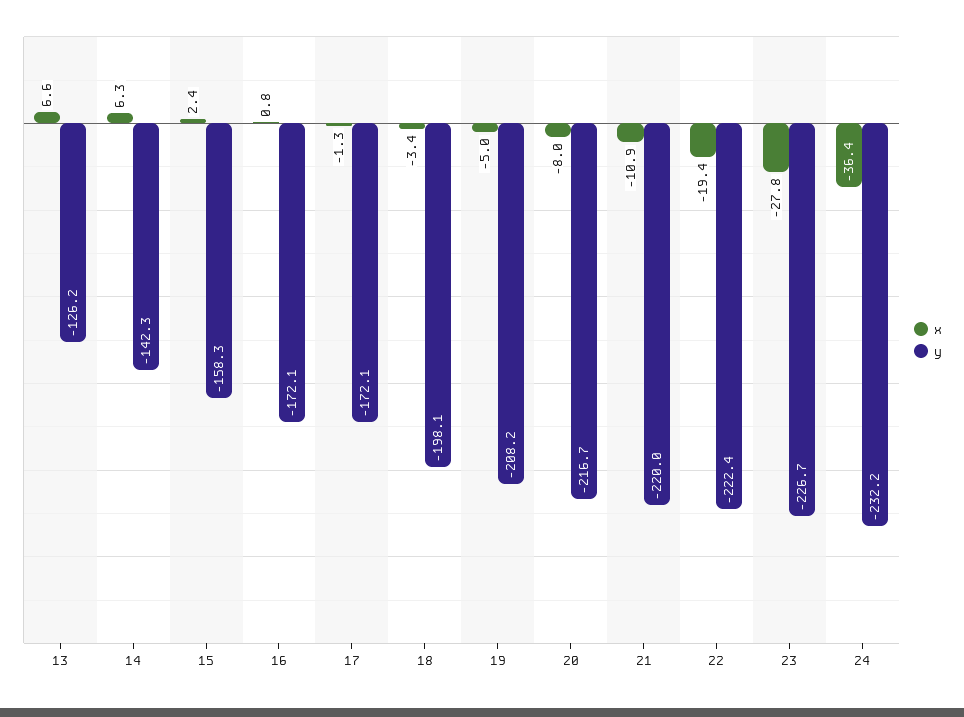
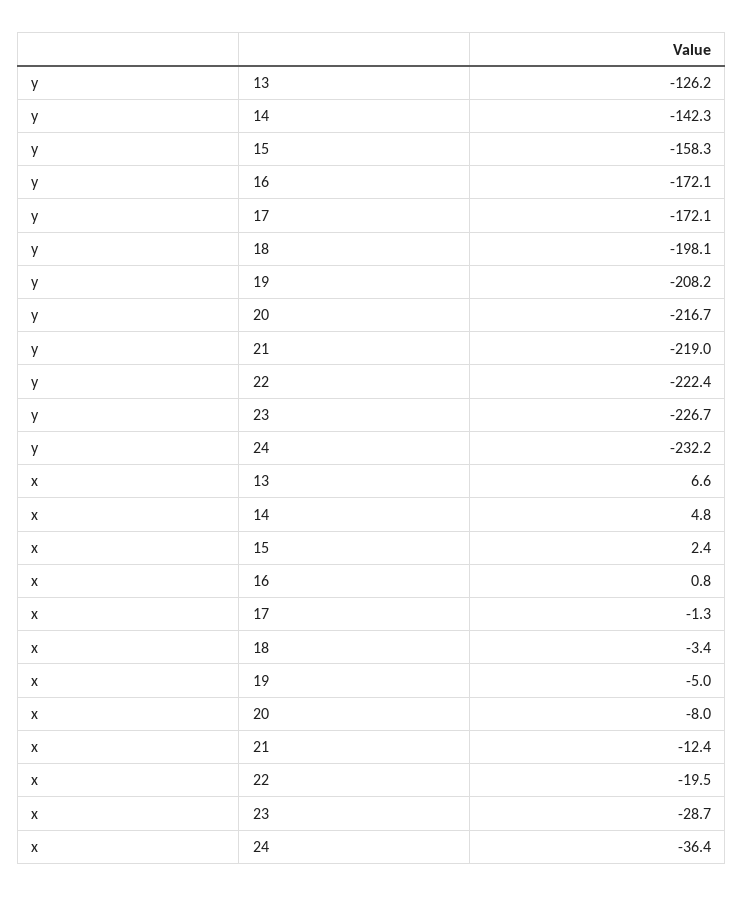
  {
    "x": {
      "13": 6.6,
-     "14": 6.3,
+     "14": 4.8,
      "15": 2.4,
      "16": 0.8,
      "17": -1.3,
      "18": -3.4,
      "19": -5,
      "20": -8,
-     "21": -10.9,
+     "21": -12.4,
-     "22": -19.4,
+     "22": -19.5,
-     "23": -27.8,
+     "23": -28.7,
      "24": -36.4
    },
    "y": {
      "13": -126.2,
      "14": -142.3,
      "15": -158.3,
      "16": -172.1,
      "17": -172.1,
      "18": -198.1,
      "19": -208.2,
      "20": -216.7,
-     "21": -220,
+     "21": -219,
      "22": -222.4,
      "23": -226.7,
      "24": -232.2
    }
  }

